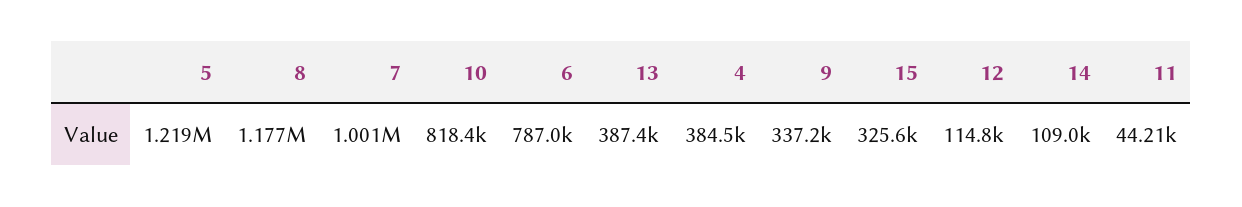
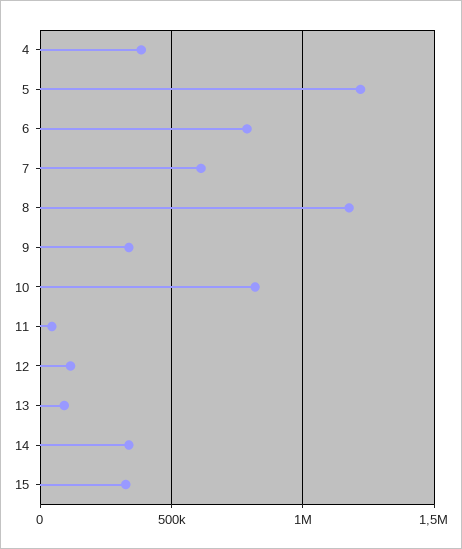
  {
    "5": 1219000,
    "8": 1177000,
-   "7": 1001000,
+   "7": 600000,
    "10": 818400,
    "6": 787000,
-   "13": 387400,
+   "13": 100000,
    "4": 384500,
    "9": 337200,
    "15": 325600,
    "12": 114800,
-   "14": 109000,
+   "14": 350000,
    "11": 44210
  }

